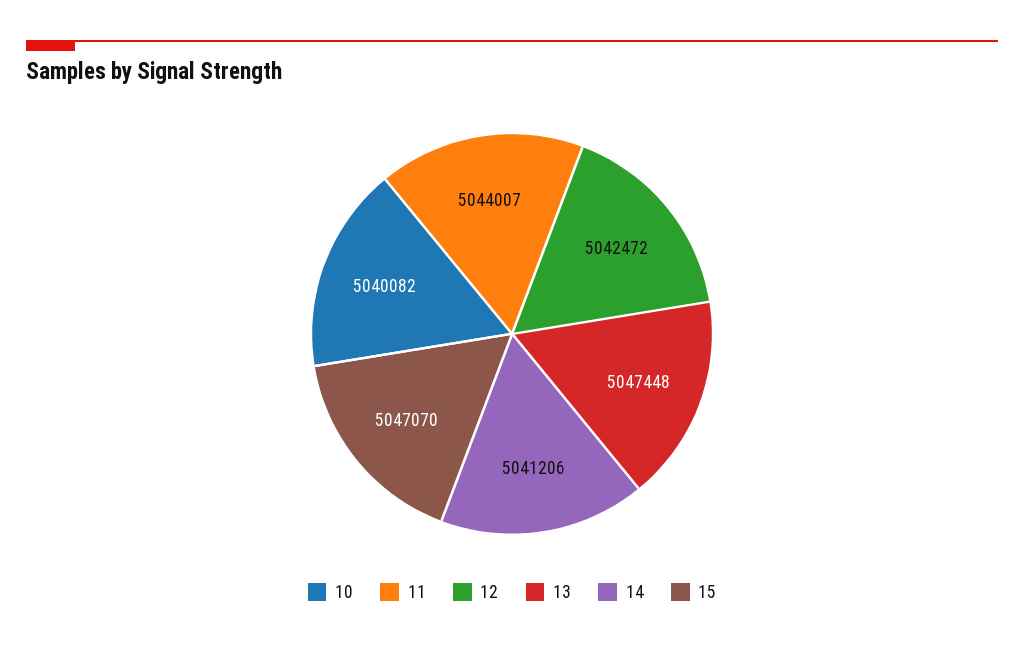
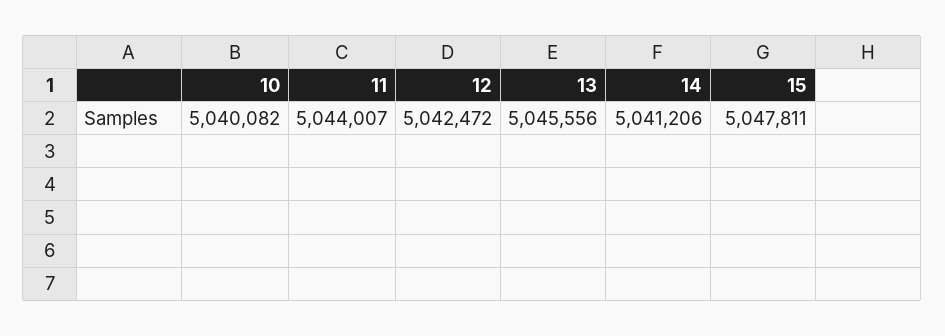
  {
    "10": 5040082,
    "11": 5044007,
    "12": 5042472,
-   "13": 5047448,
+   "13": 5045556,
    "14": 5041206,
-   "15": 5047070
+   "15": 5047811
  }

